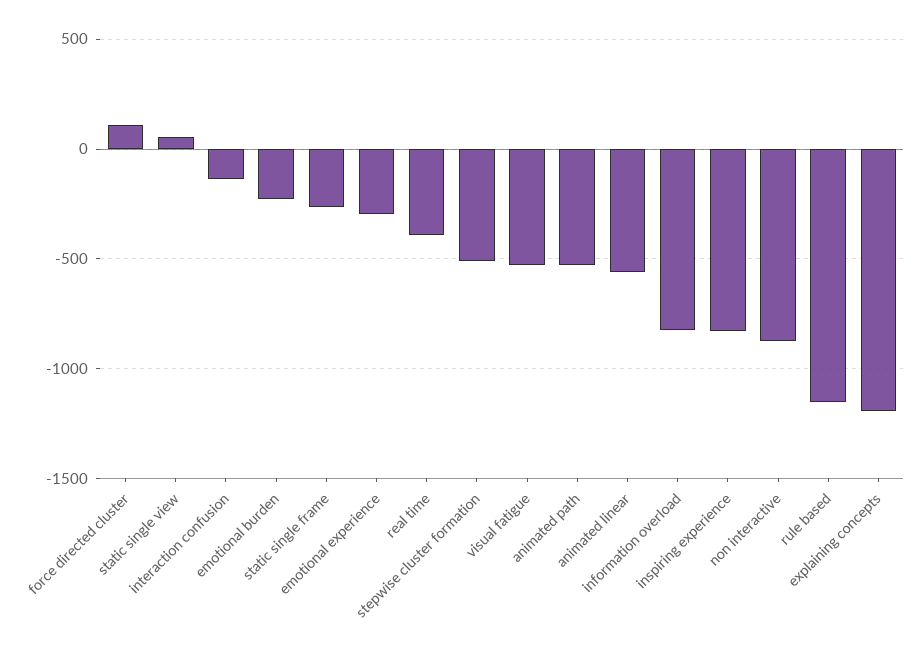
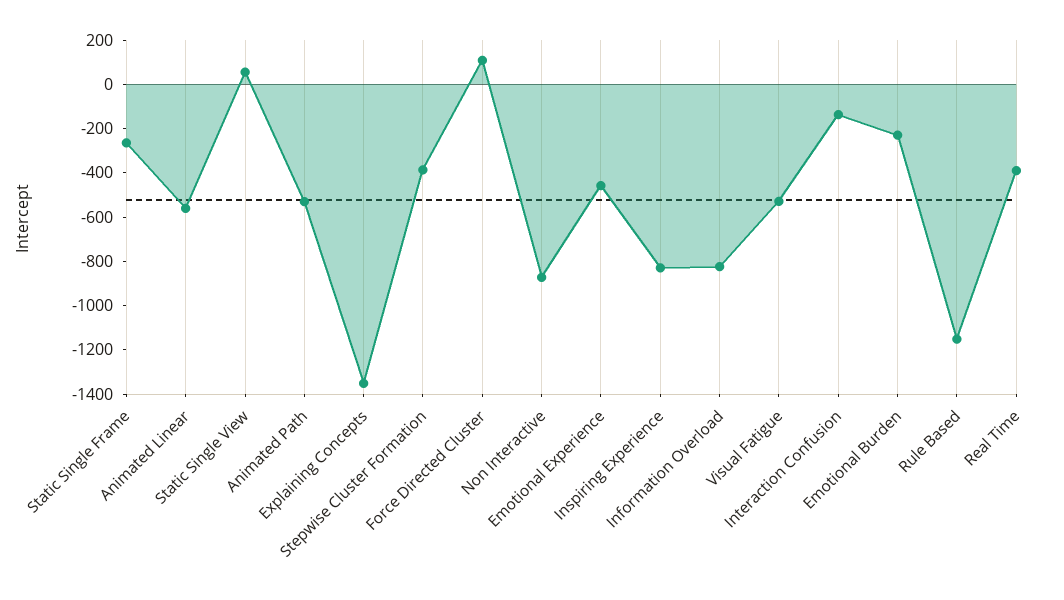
  {
    "force directed cluster": 100,
    "static single view": 50,
    "interaction confusion": -150,
    "emotional burden": -250,
    "static single frame": -250,
-   "emotional experience": -300,
+   "emotional experience": -450,
    "real time": -400,
-   "stepwise cluster formation": -500,
+   "stepwise cluster formation": -400,
    "visual fatigue": -550,
    "animated path": -550,
    "animated linear": -550,
    "information overload": -800,
    "inspiring experience": -850,
    "non interactive": -850,
    "rule based": -1150,
-   "explaining concepts": -1200
+   "explaining concepts": -1350
  }

